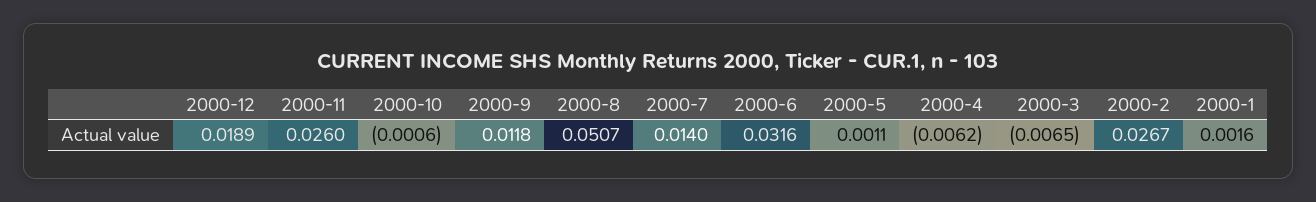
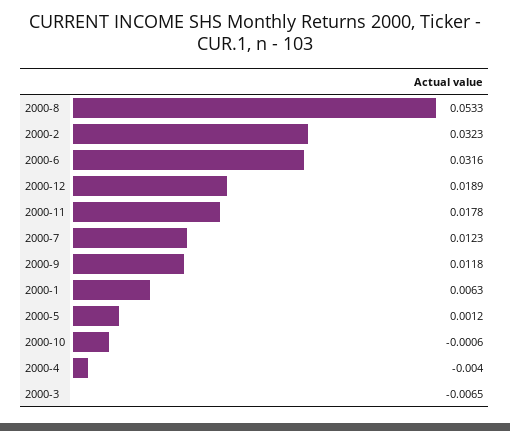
  {
    "2000-12": 0.0189,
-   "2000-11": 0.026,
+   "2000-11": 0.0178,
    "2000-10": -0.0006,
    "2000-9": 0.0118,
-   "2000-8": 0.0507,
+   "2000-8": 0.0533,
-   "2000-7": 0.014,
+   "2000-7": 0.0123,
    "2000-6": 0.0316,
-   "2000-5": 0.0011,
+   "2000-5": 0.0012,
-   "2000-4": -0.0062,
+   "2000-4": -0.004,
    "2000-3": -0.0065,
-   "2000-2": 0.0267,
+   "2000-2": 0.0323,
-   "2000-1": 0.0016
+   "2000-1": 0.0063
  }

